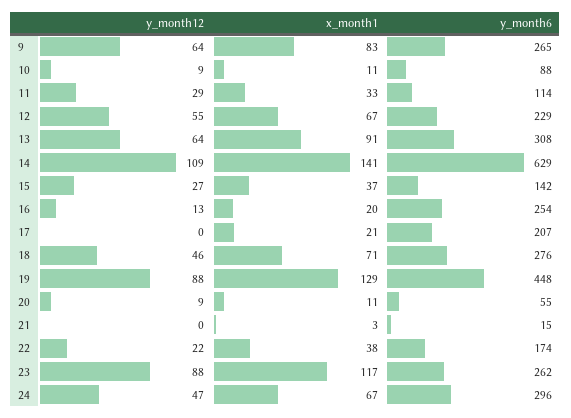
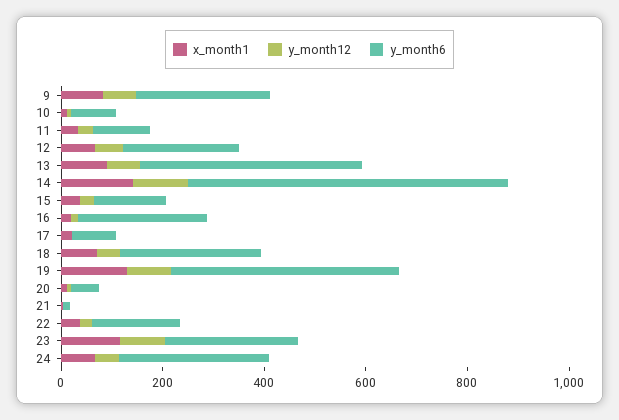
  {
    "y_month12": {
      "9": 64,
      "10": 9,
      "11": 29,
      "12": 55,
      "13": 64,
      "14": 109,
      "15": 27,
      "16": 13,
      "17": 0,
      "18": 46,
      "19": 88,
      "20": 9,
      "21": 0,
      "22": 22,
      "23": 88,
      "24": 47
    },
    "x_month1": {
      "9": 83,
      "10": 11,
      "11": 33,
      "12": 67,
      "13": 91,
      "14": 141,
      "15": 37,
      "16": 20,
      "17": 21,
      "18": 71,
      "19": 129,
      "20": 11,
      "21": 3,
      "22": 38,
      "23": 117,
      "24": 67
    },
    "y_month6": {
      "9": 265,
      "10": 88,
      "11": 114,
      "12": 229,
-     "13": 308,
+     "13": 450,
      "14": 629,
      "15": 142,
      "16": 254,
-     "17": 207,
+     "17": 100,
      "18": 276,
      "19": 448,
      "20": 55,
      "21": 15,
      "22": 174,
      "23": 262,
      "24": 296
    }
  }

